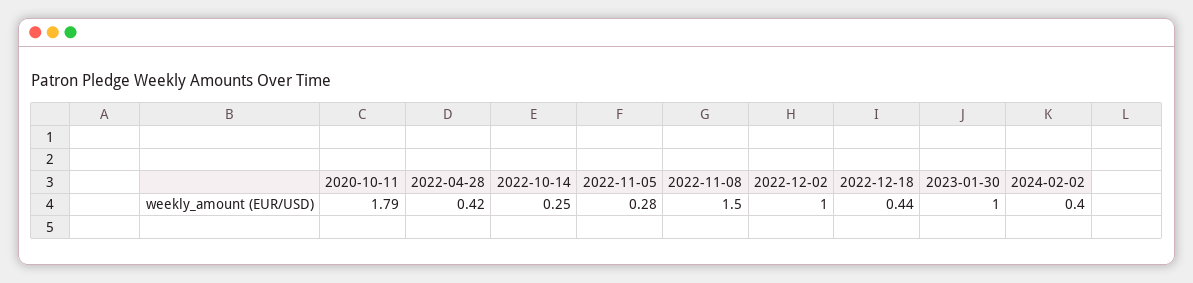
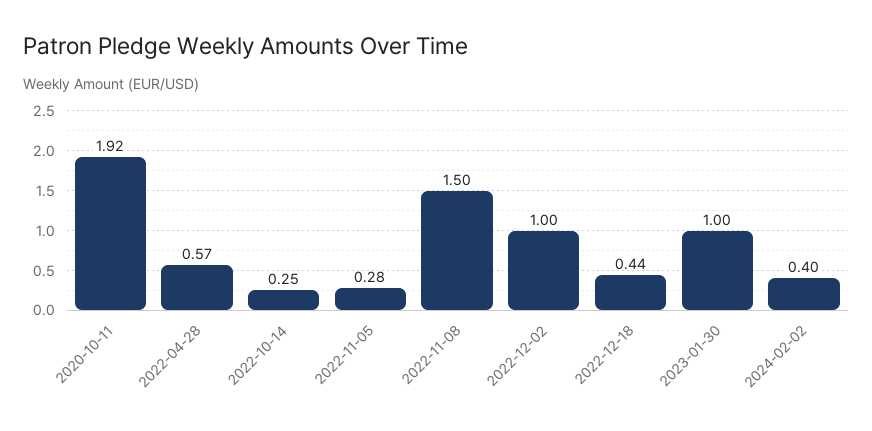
  {
-   "2020-10-11": 1.79,
+   "2020-10-11": 1.92,
-   "2022-04-28": 0.42,
+   "2022-04-28": 0.57,
    "2022-10-14": 0.25,
    "2022-11-05": 0.28,
    "2022-11-08": 1.5,
    "2022-12-02": 1,
    "2022-12-18": 0.44,
    "2023-01-30": 1,
    "2024-02-02": 0.4
  }

